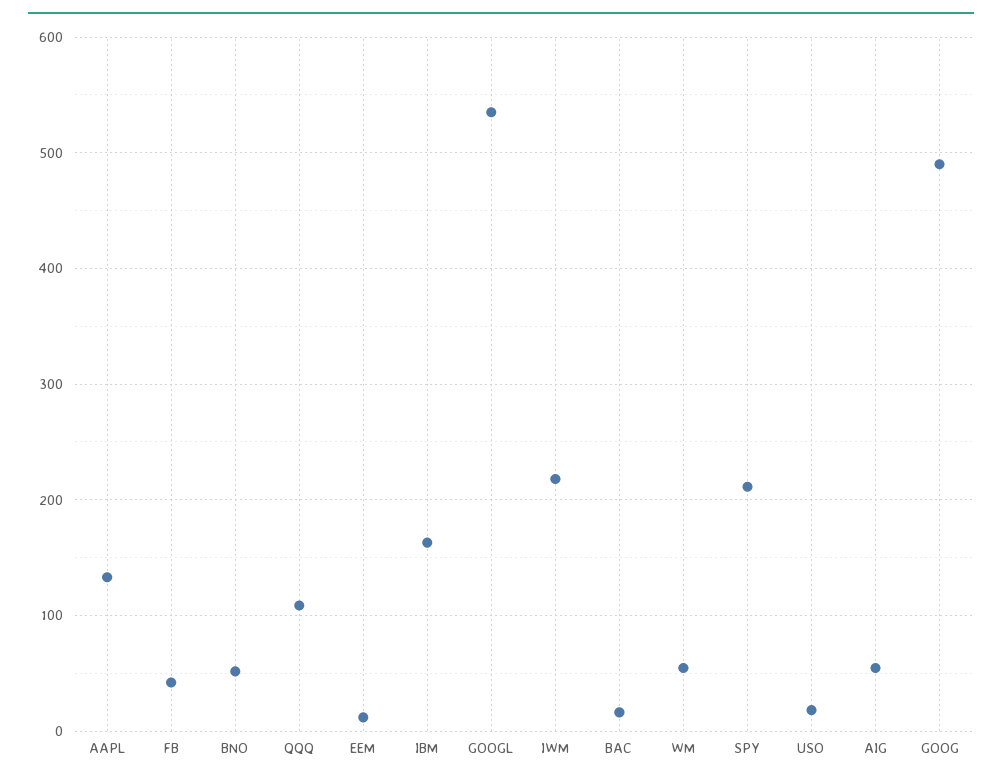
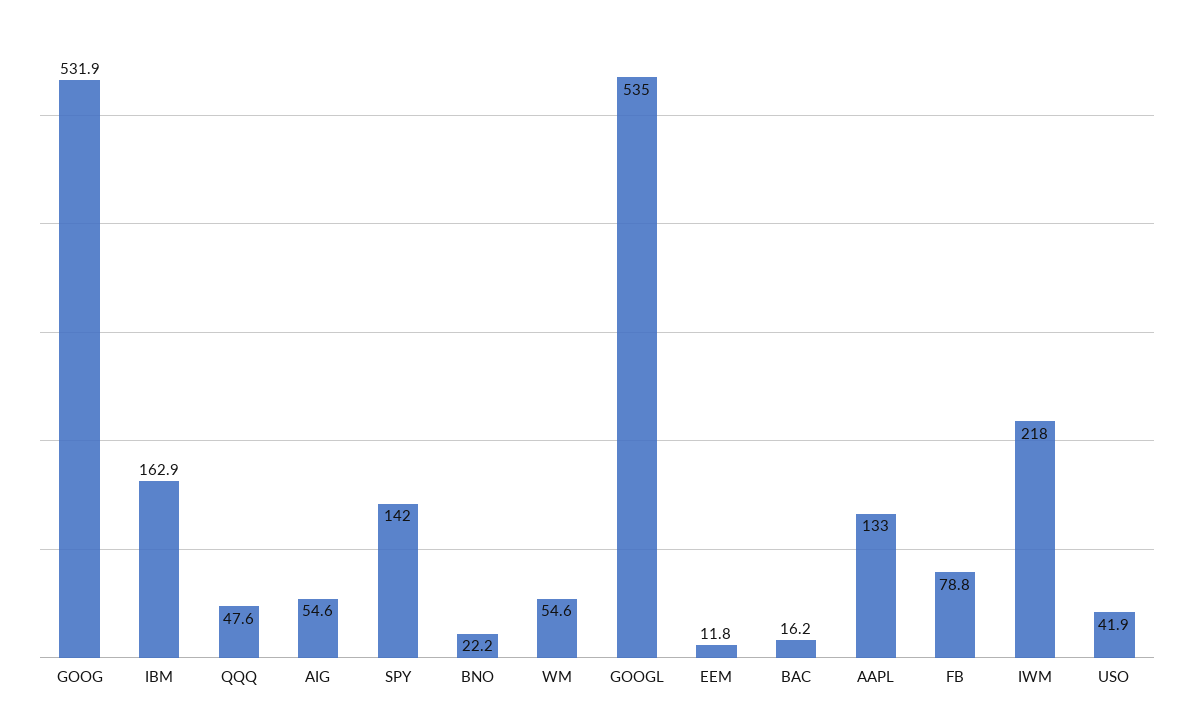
  {
    "AAPL": 133,
-   "FB": 40,
+   "FB": 78.8,
-   "BNO": 50,
+   "BNO": 22.2,
-   "QQQ": 110,
+   "QQQ": 47.6,
    "EEM": 11.8,
    "IBM": 162.9,
    "GOOGL": 535,
    "IWM": 218,
    "BAC": 16.2,
    "WM": 54.6,
-   "SPY": 210,
+   "SPY": 142,
-   "USO": 20,
+   "USO": 41.9,
    "AIG": 54.6,
-   "GOOG": 490
+   "GOOG": 531.9
  }

